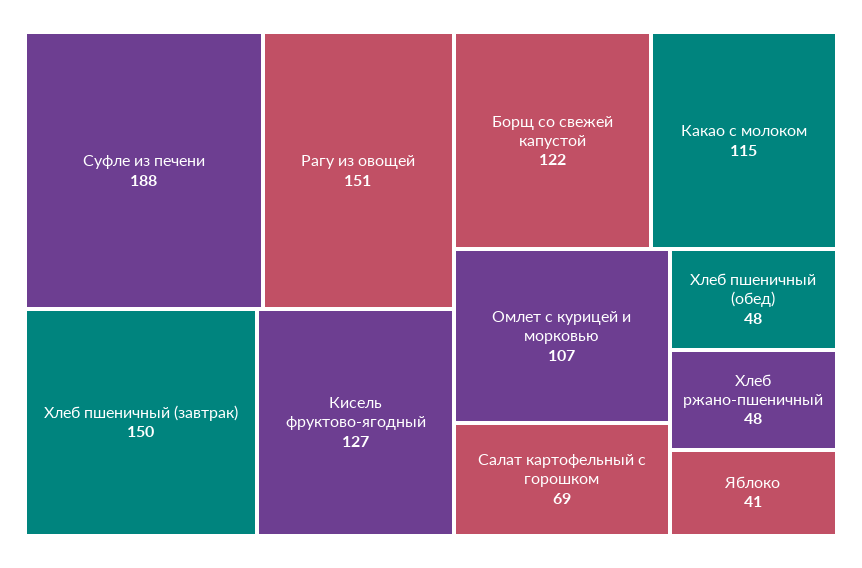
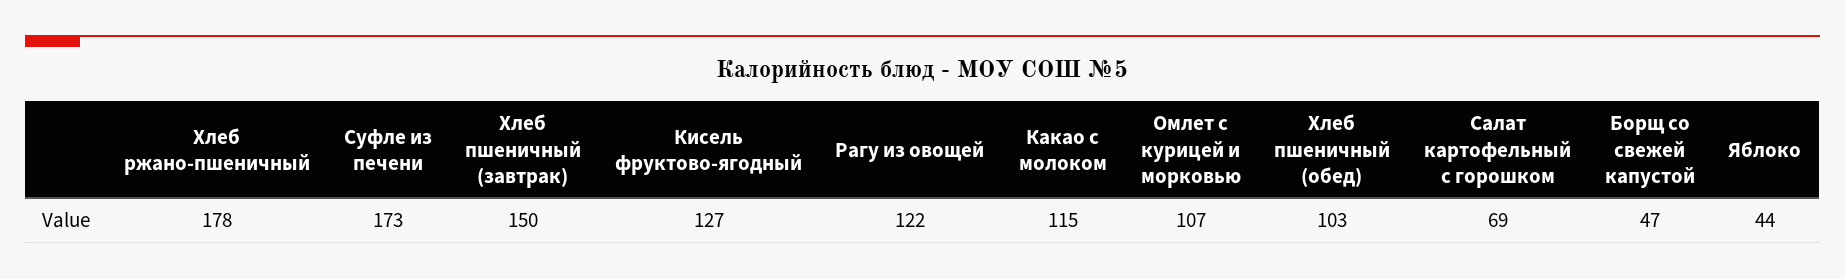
  {
-   "Суфле из печени": 188,
+   "Суфле из печени": 173,
-   "Рагу из овощей": 151,
+   "Рагу из овощей": 122,
    "Хлеб пшеничный (завтрак)": 150,
    "Кисель фруктово-ягодный": 127,
-   "Борщ со свежей капустой": 122,
+   "Борщ со свежей капустой": 47,
    "Какао с молоком": 115,
    "Омлет с курицей и морковью": 107,
    "Салат картофельный с горошком": 69,
-   "Хлеб пшеничный (обед)": 48,
+   "Хлеб пшеничный (обед)": 103,
-   "Хлеб ржано-пшеничный": 48,
+   "Хлеб ржано-пшеничный": 178,
-   "Яблоко": 41
+   "Яблоко": 44
  }

